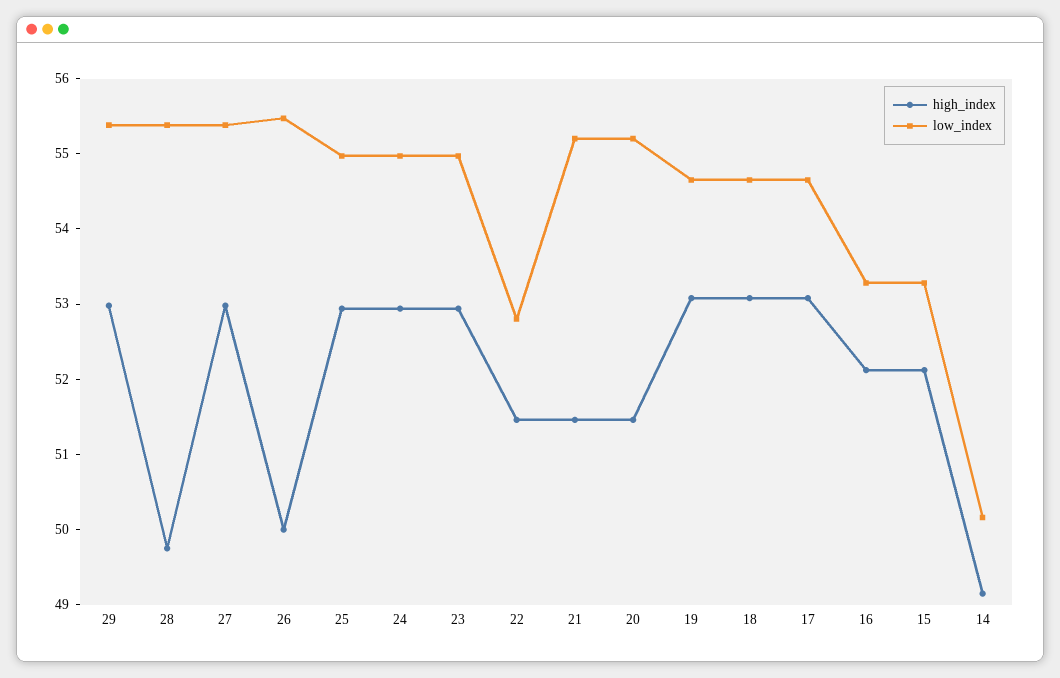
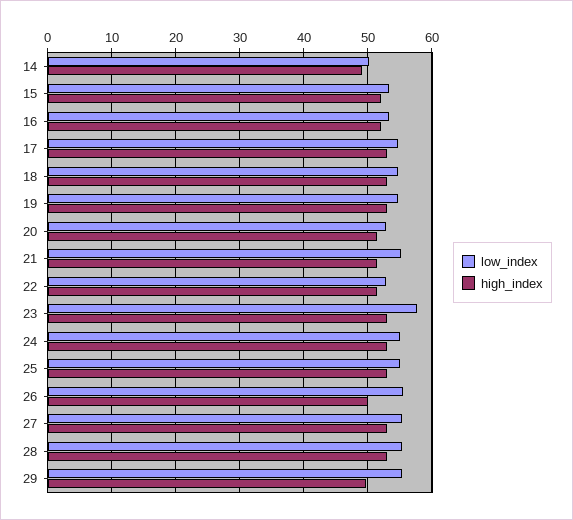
  {
    "high_index": {
-     "29": 53,
+     "29": 50,
-     "28": 49.8,
+     "28": 53,
      "27": 53,
      "26": 50,
      "25": 53,
      "24": 53,
      "23": 53,
      "22": 51.4,
      "21": 51.4,
      "20": 51.4,
      "19": 53,
      "18": 53,
      "17": 53,
      "16": 52.2,
      "15": 52.2,
      "14": 49.2
    },
    "low_index": {
      "29": 55.4,
      "28": 55.4,
      "27": 55.4,
      "26": 55.4,
      "25": 55,
      "24": 55,
-     "23": 55,
+     "23": 58,
      "22": 52.8,
      "21": 55.2,
-     "20": 55.2,
+     "20": 53,
      "19": 54.6,
      "18": 54.6,
      "17": 54.6,
      "16": 53.2,
      "15": 53.2,
      "14": 50.2
    }
  }

